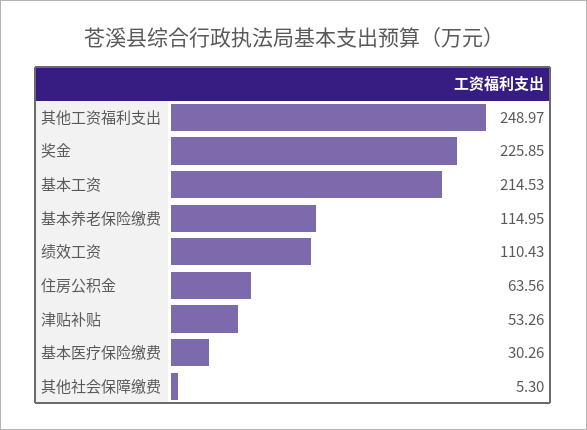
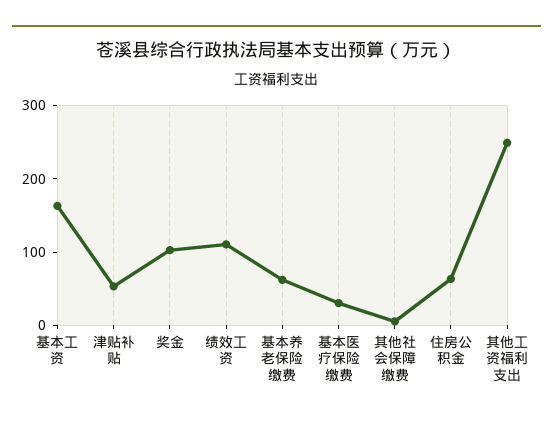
  {
    "其他工资福利支出": 248.97,
-   "奖金": 225.85,
+   "奖金": 100,
-   "基本工资": 214.53,
+   "基本工资": 160,
-   "基本养老保险缴费": 114.95,
+   "基本养老保险缴费": 60,
    "绩效工资": 110.43,
    "住房公积金": 63.56,
    "津贴补贴": 53.26,
    "基本医疗保险缴费": 30.26,
    "其他社会保障缴费": 5.3
  }

